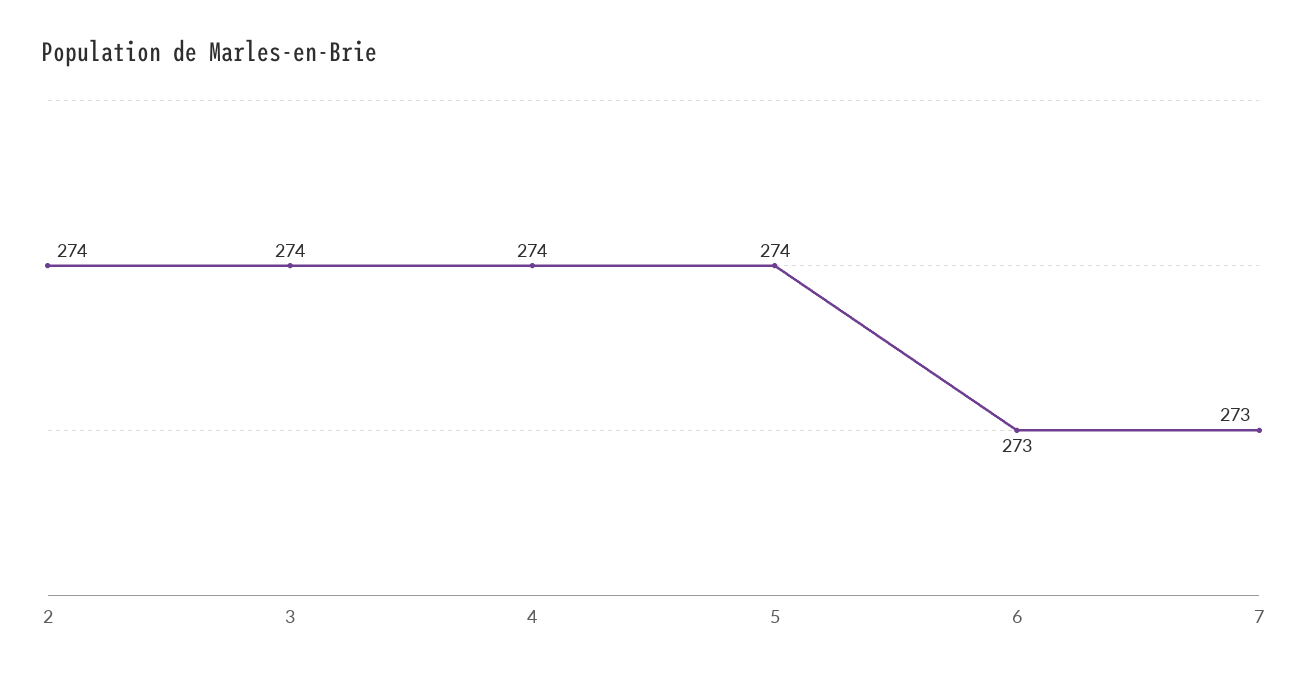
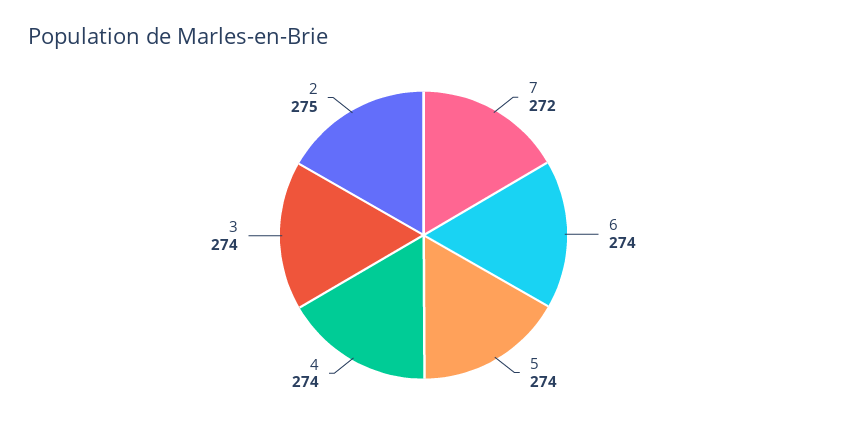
  {
-   "2": 274,
+   "2": 275,
    "3": 274,
    "4": 274,
    "5": 274,
-   "6": 273,
+   "6": 274,
-   "7": 273
+   "7": 272
  }

